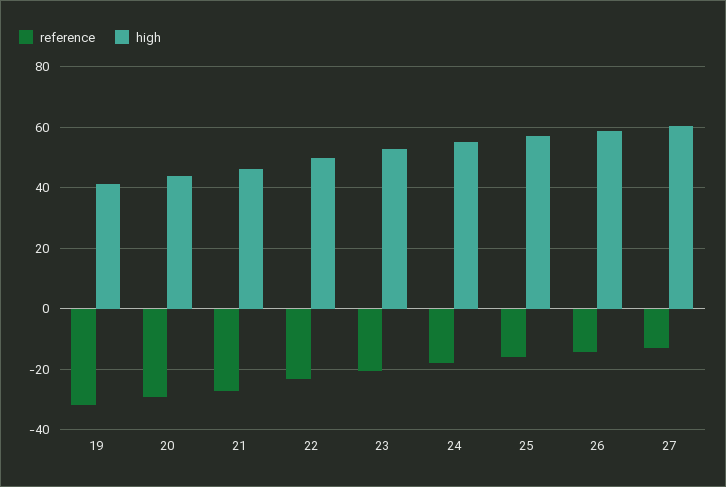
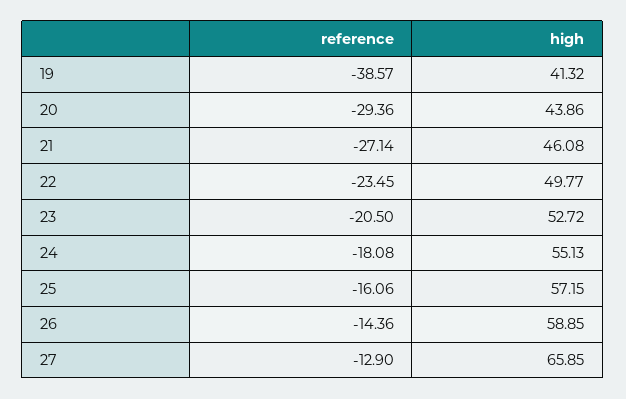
  {
    "reference": {
-     "19": -32,
+     "19": -38.57,
      "20": -29.36,
      "21": -27.14,
      "22": -23.45,
      "23": -20.5,
      "24": -18.08,
      "25": -16.06,
      "26": -14.36,
      "27": -12.9
    },
    "high": {
      "19": 41.32,
      "20": 43.86,
      "21": 46.08,
      "22": 49.77,
      "23": 52.72,
      "24": 55.13,
      "25": 57.15,
      "26": 58.85,
-     "27": 60
+     "27": 65.85
    }
  }

